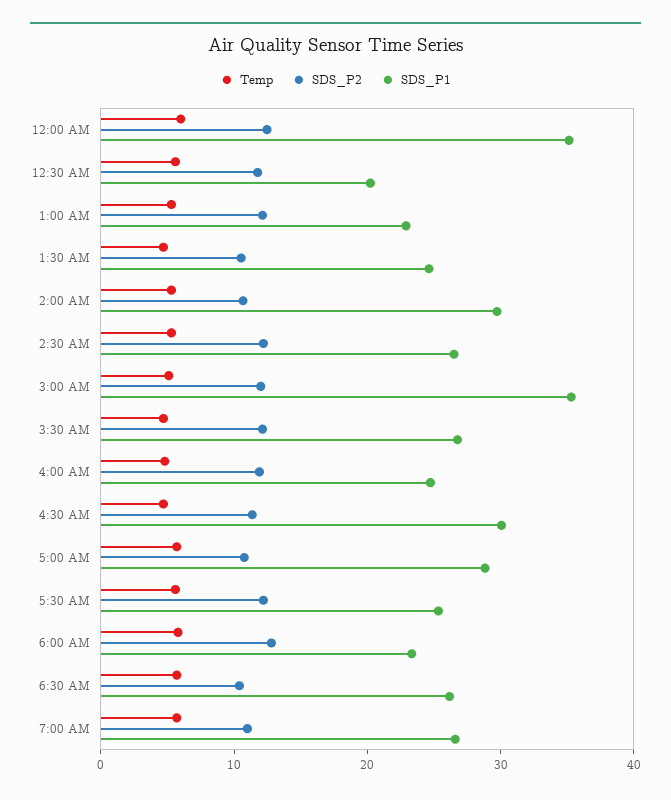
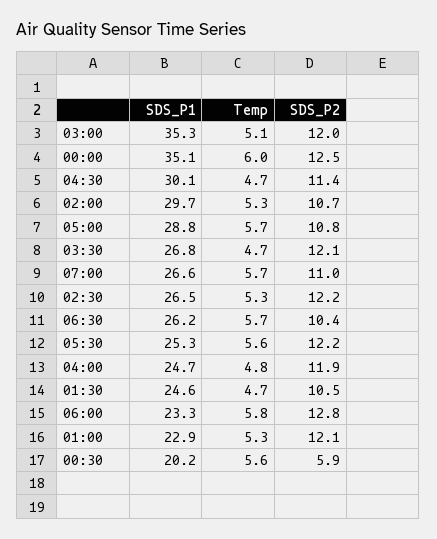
  {
    "Temp": {
      "12:00 AM": 6,
      "12:30 AM": 5.6,
      "1:00 AM": 5.3,
      "1:30 AM": 4.7,
      "2:00 AM": 5.3,
      "2:30 AM": 5.3,
      "3:00 AM": 5.1,
      "3:30 AM": 4.7,
      "4:00 AM": 4.8,
      "4:30 AM": 4.7,
      "5:00 AM": 5.7,
      "5:30 AM": 5.6,
      "6:00 AM": 5.8,
      "6:30 AM": 5.7,
      "7:00 AM": 5.7
    },
    "SDS_P2": {
      "12:00 AM": 12.5,
-     "12:30 AM": 12,
+     "12:30 AM": 5.9,
      "1:00 AM": 12.1,
      "1:30 AM": 10.5,
      "2:00 AM": 10.7,
      "2:30 AM": 12.2,
      "3:00 AM": 12,
      "3:30 AM": 12.1,
      "4:00 AM": 11.9,
      "4:30 AM": 11.4,
      "5:00 AM": 10.8,
      "5:30 AM": 12.2,
      "6:00 AM": 12.8,
      "6:30 AM": 10.4,
      "7:00 AM": 11
    },
    "SDS_P1": {
      "12:00 AM": 35.1,
      "12:30 AM": 20.2,
      "1:00 AM": 22.9,
      "1:30 AM": 24.6,
      "2:00 AM": 29.7,
      "2:30 AM": 26.5,
      "3:00 AM": 35.3,
      "3:30 AM": 26.8,
      "4:00 AM": 24.7,
      "4:30 AM": 30.1,
      "5:00 AM": 28.8,
      "5:30 AM": 25.3,
      "6:00 AM": 23.3,
      "6:30 AM": 26.2,
      "7:00 AM": 26.6
    }
  }

